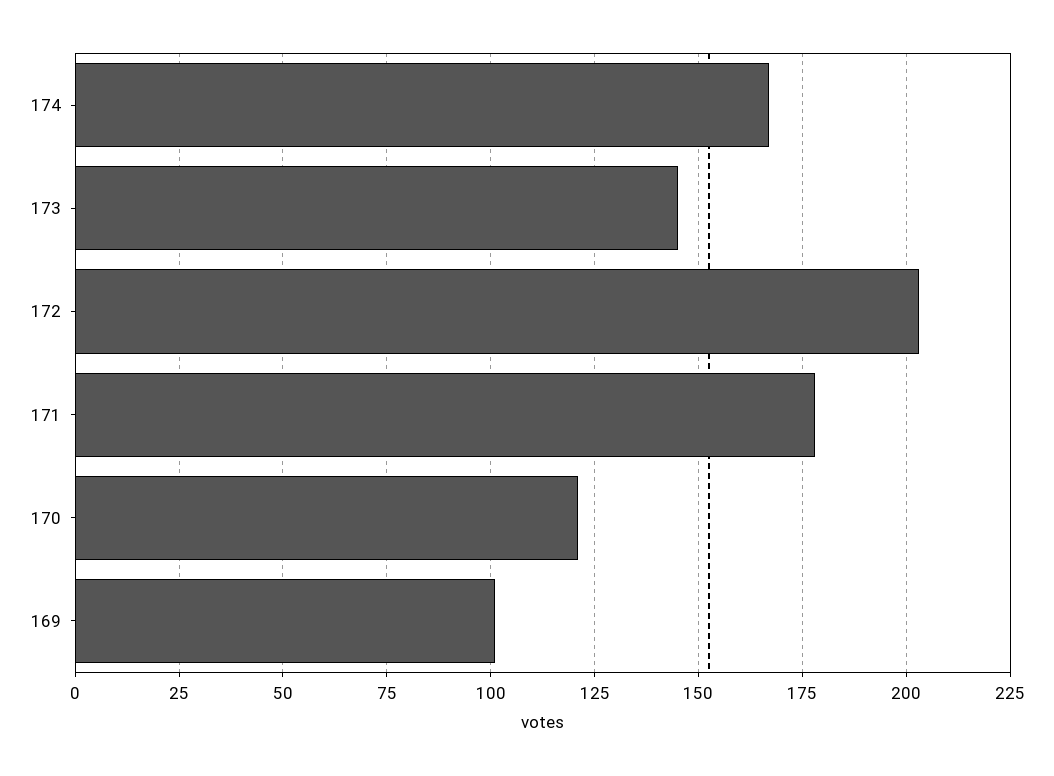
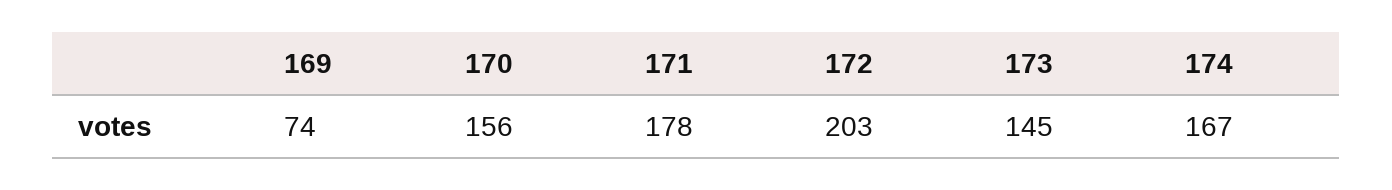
  {
    "174": 167,
    "173": 145,
    "172": 203,
    "171": 178,
-   "170": 120,
+   "170": 156,
-   "169": 100
+   "169": 74
  }

